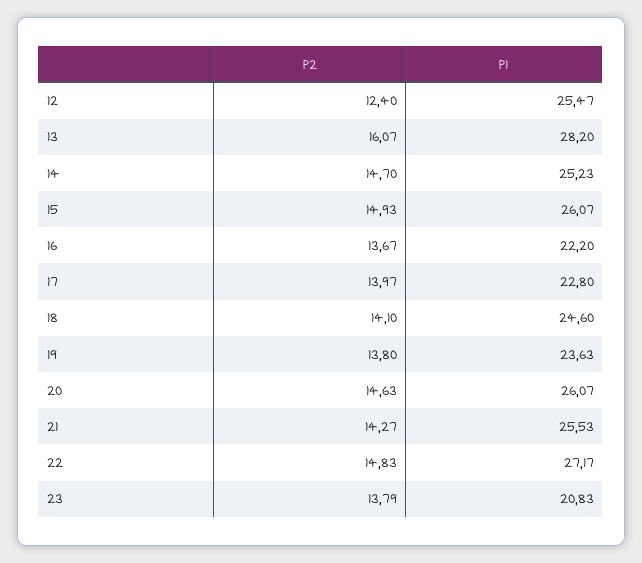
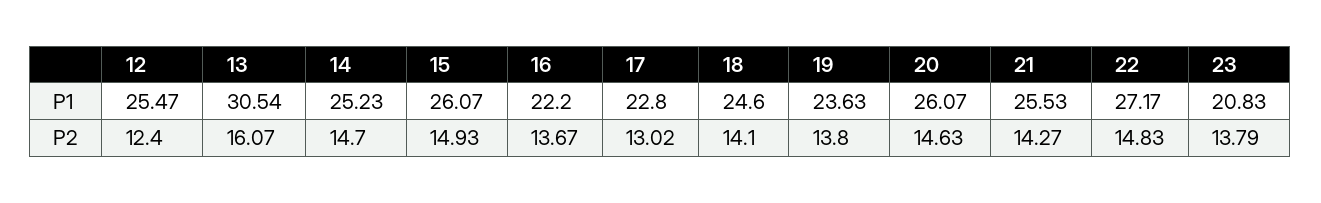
  {
    "P2": {
      "12": 12.4,
      "13": 16.07,
      "14": 14.7,
      "15": 14.93,
      "16": 13.67,
-     "17": 13.97,
+     "17": 13.02,
      "18": 14.1,
      "19": 13.8,
      "20": 14.63,
      "21": 14.27,
      "22": 14.83,
      "23": 13.79
    },
    "P1": {
      "12": 25.47,
-     "13": 28.2,
+     "13": 30.54,
      "14": 25.23,
      "15": 26.07,
      "16": 22.2,
      "17": 22.8,
      "18": 24.6,
      "19": 23.63,
      "20": 26.07,
      "21": 25.53,
      "22": 27.17,
      "23": 20.83
    }
  }

